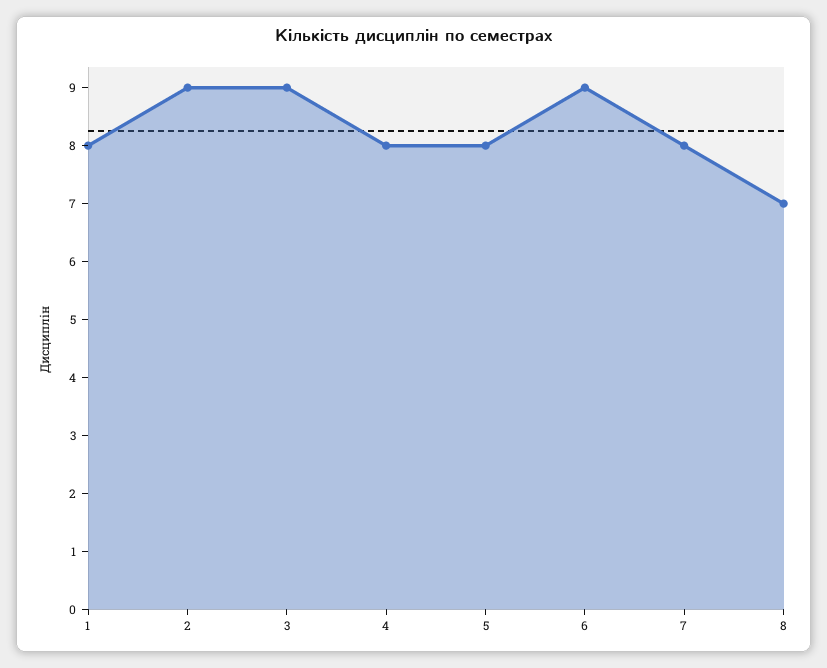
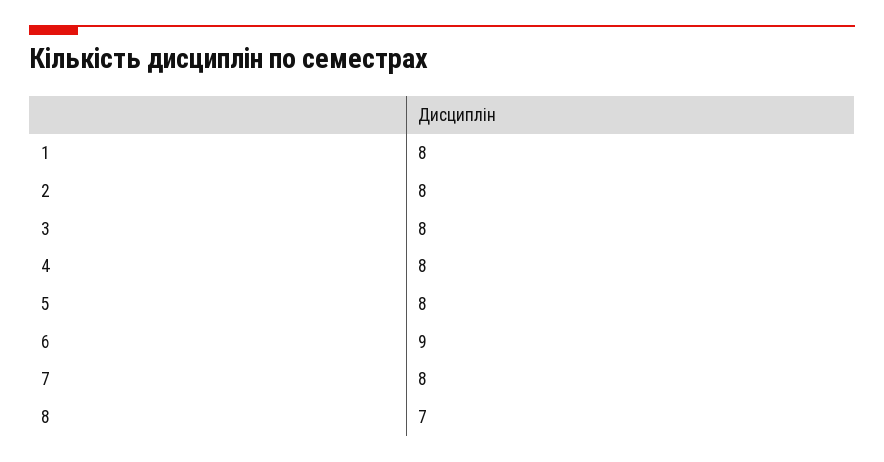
  {
    "1": 8,
-   "2": 9,
+   "2": 8,
-   "3": 9,
+   "3": 8,
    "4": 8,
    "5": 8,
    "6": 9,
    "7": 8,
    "8": 7
  }

